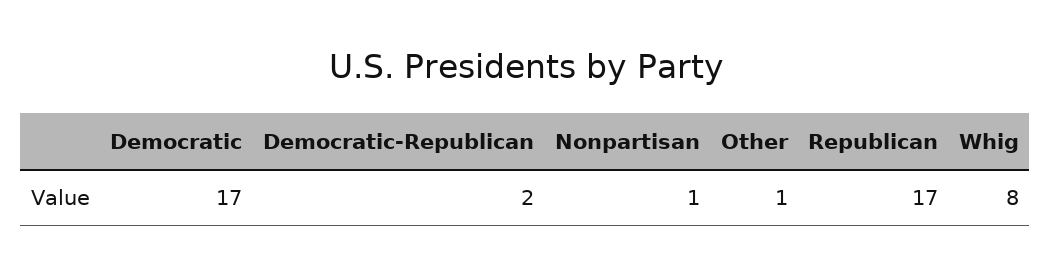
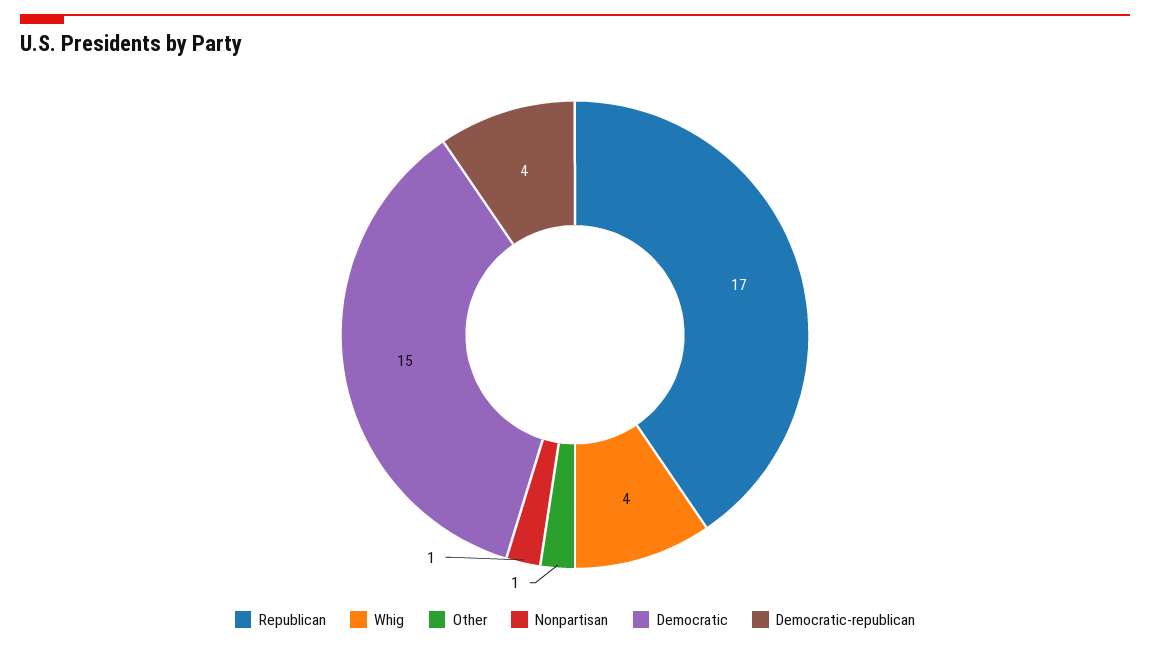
  {
-   "Democratic": 17,
+   "Democratic": 15,
-   "Democratic-Republican": 2,
+   "Democratic-Republican": 4,
    "Nonpartisan": 1,
    "Other": 1,
    "Republican": 17,
-   "Whig": 8
+   "Whig": 4
  }

